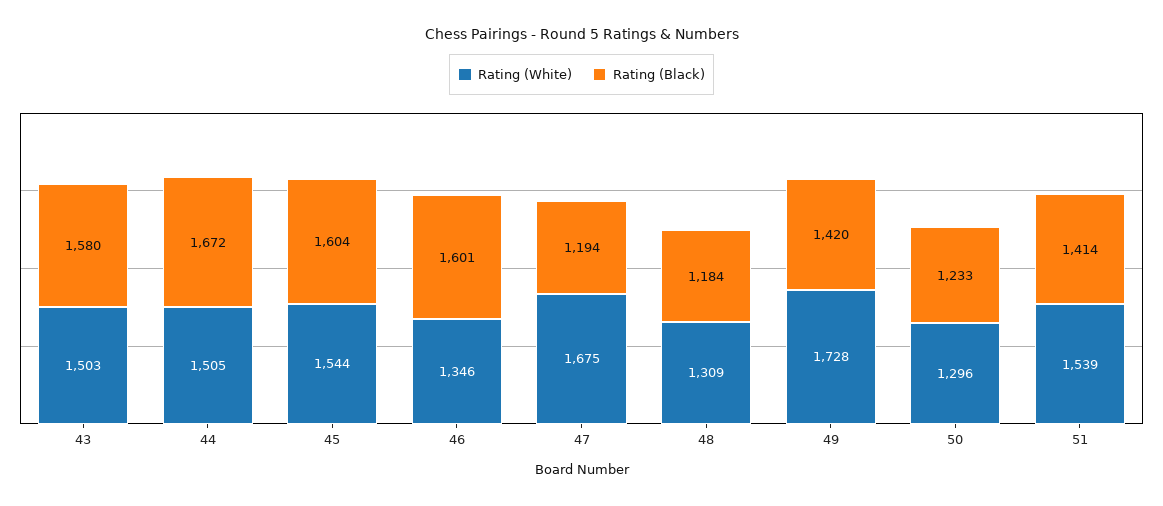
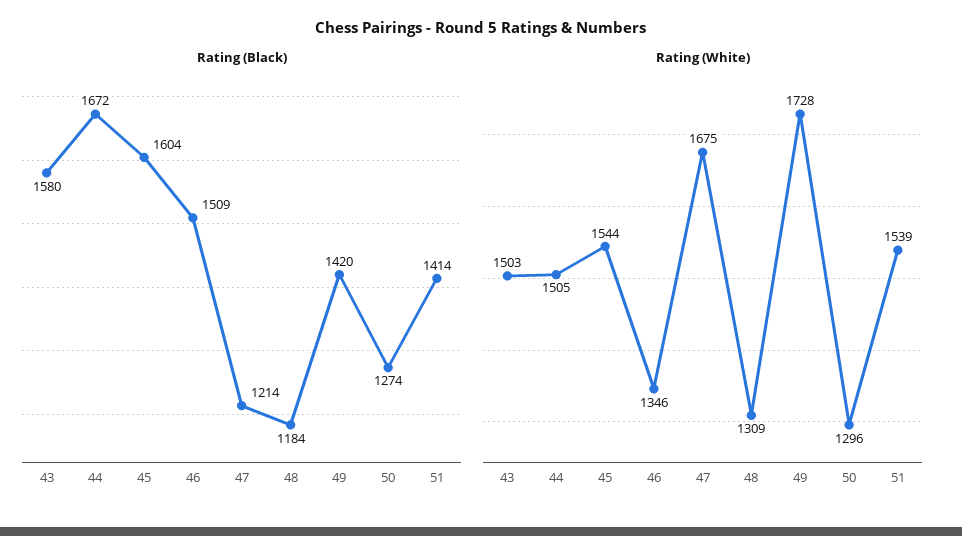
  {
    "Rating (White)": {
      "43": 1503,
      "44": 1505,
      "45": 1544,
      "46": 1346,
      "47": 1675,
      "48": 1309,
      "49": 1728,
      "50": 1296,
      "51": 1539
    },
    "Rating (Black)": {
      "43": 1580,
      "44": 1672,
      "45": 1604,
-     "46": 1601,
+     "46": 1509,
-     "47": 1194,
+     "47": 1214,
      "48": 1184,
      "49": 1420,
-     "50": 1233,
+     "50": 1274,
      "51": 1414
    }
  }

